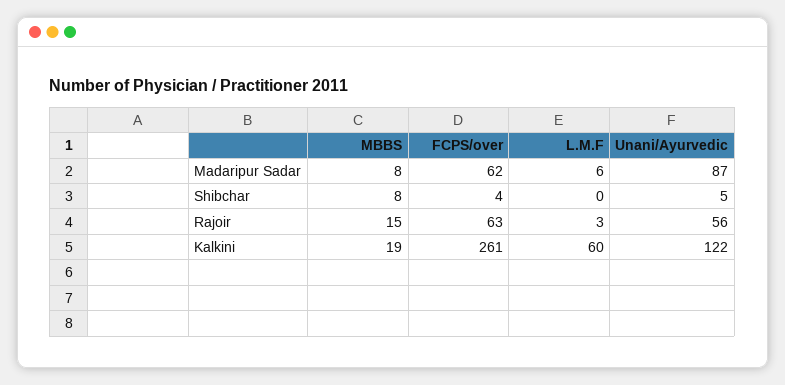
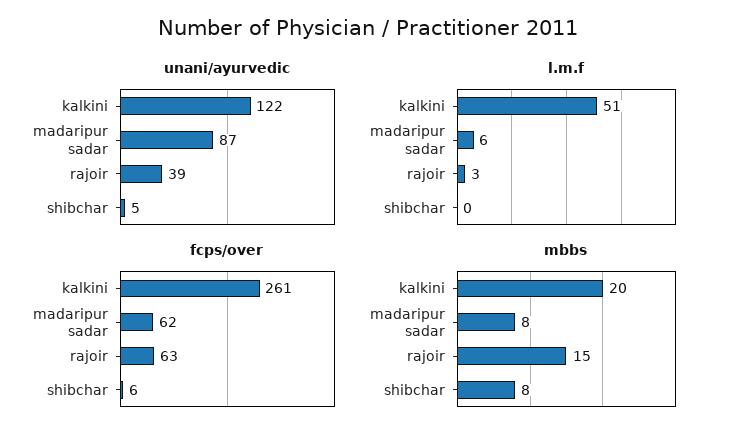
  {
    "MBBS": {
      "Madaripur Sadar": 8,
      "Shibchar": 8,
      "Rajoir": 15,
-     "Kalkini": 19
+     "Kalkini": 20
    },
    "FCPS/over": {
      "Madaripur Sadar": 62,
-     "Shibchar": 4,
+     "Shibchar": 6,
      "Rajoir": 63,
      "Kalkini": 261
    },
    "L.M.F": {
      "Madaripur Sadar": 6,
      "Shibchar": 0,
      "Rajoir": 3,
-     "Kalkini": 60
+     "Kalkini": 51
    },
    "Unani/Ayurvedic": {
      "Madaripur Sadar": 87,
      "Shibchar": 5,
-     "Rajoir": 56,
+     "Rajoir": 39,
      "Kalkini": 122
    }
  }

